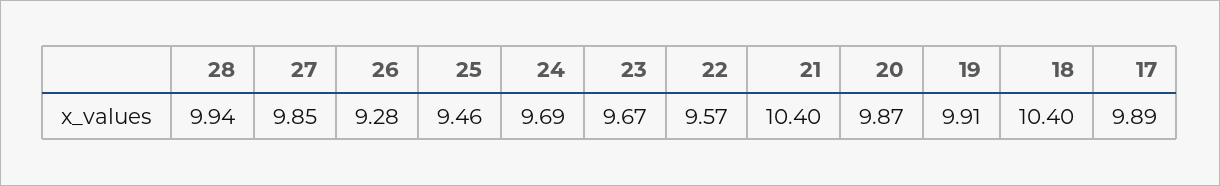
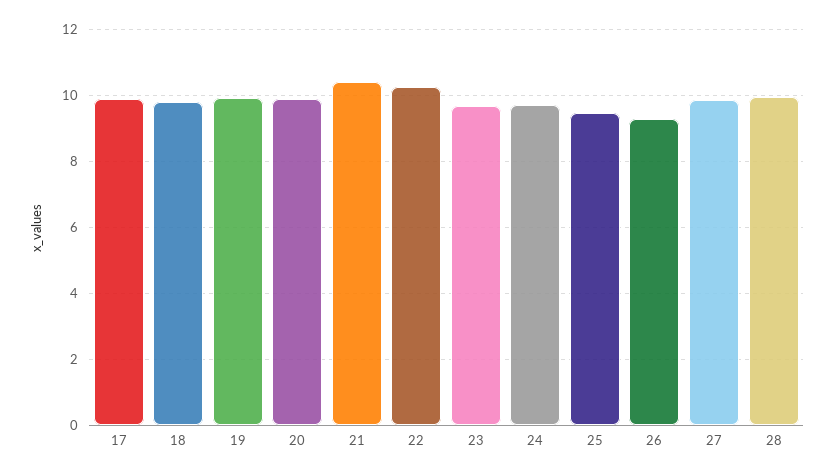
  {
    "28": 9.94,
    "27": 9.85,
    "26": 9.28,
    "25": 9.46,
    "24": 9.69,
    "23": 9.67,
-   "22": 9.57,
+   "22": 10.2,
    "21": 10.4,
    "20": 9.87,
    "19": 9.91,
-   "18": 10.4,
+   "18": 9.8,
    "17": 9.89
  }

